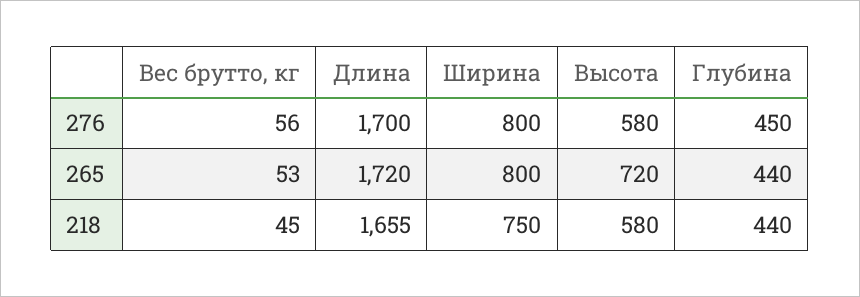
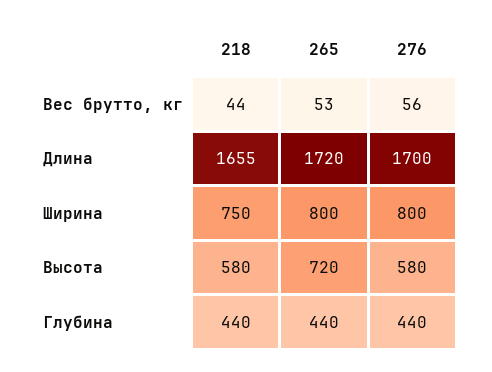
  {
    "Вес брутто, кг": {
      "276": 56,
      "265": 53,
-     "218": 45
+     "218": 44
    },
    "Длина": {
      "276": 1700,
      "265": 1720,
      "218": 1655
    },
    "Ширина": {
      "276": 800,
      "265": 800,
      "218": 750
    },
    "Высота": {
      "276": 580,
      "265": 720,
      "218": 580
    },
    "Глубина": {
-     "276": 450,
+     "276": 440,
      "265": 440,
      "218": 440
    }
  }

